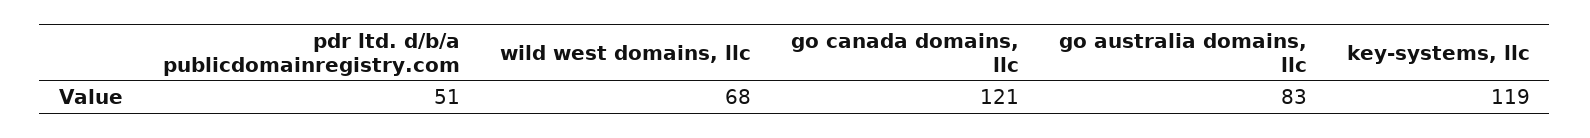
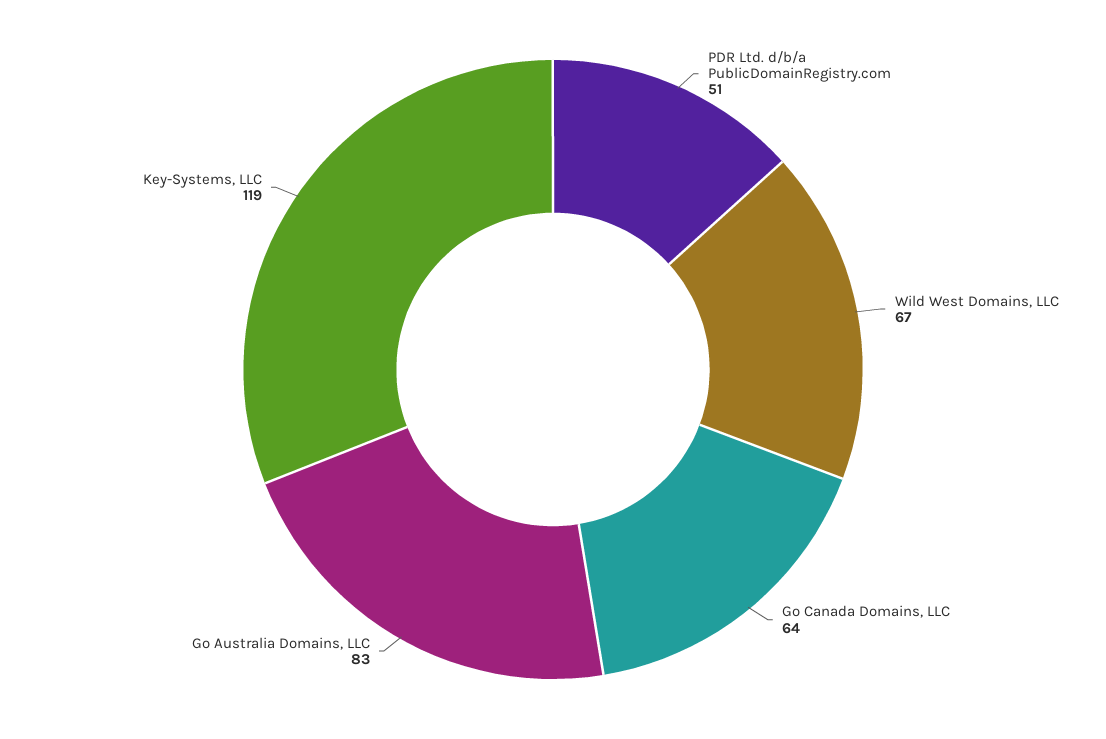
  {
    "pdr ltd. d/b/a publicdomainregistry.com": 51,
-   "wild west domains, llc": 68,
+   "wild west domains, llc": 67,
-   "go canada domains, llc": 121,
+   "go canada domains, llc": 64,
    "go australia domains, llc": 83,
    "key-systems, llc": 119
  }

